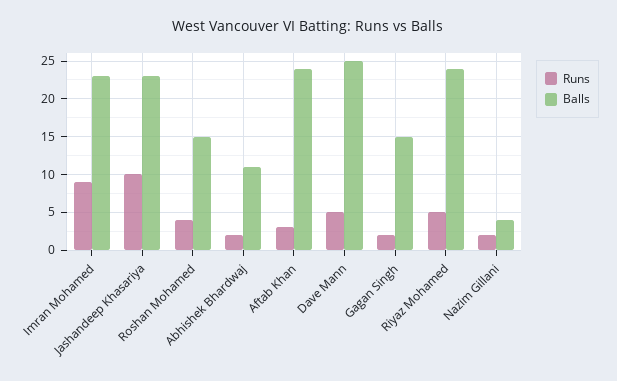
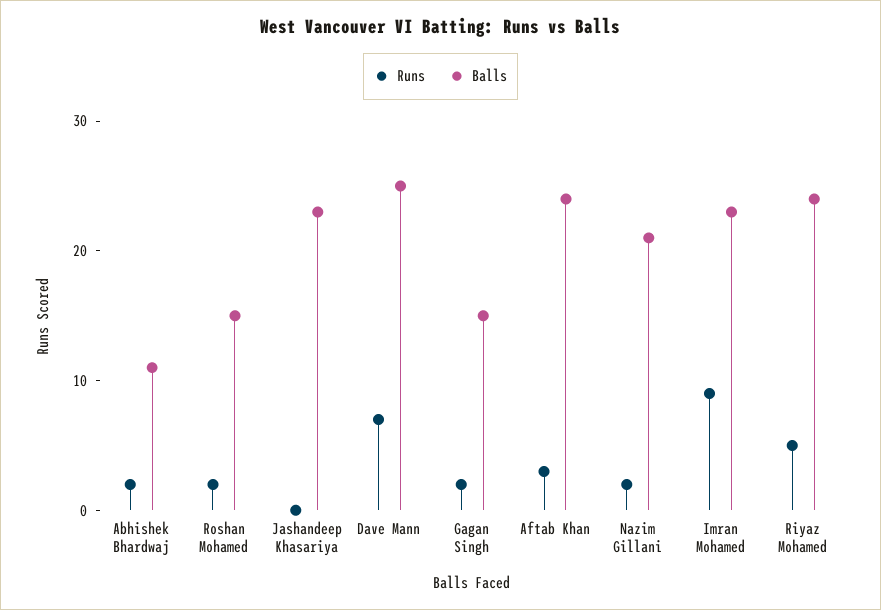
  {
    "Runs": {
      "Imran Mohamed": 9,
-     "Jashandeep Khasariya": 10,
+     "Jashandeep Khasariya": 0,
-     "Roshan Mohamed": 4,
+     "Roshan Mohamed": 2,
      "Abhishek Bhardwaj": 2,
      "Aftab Khan": 3,
-     "Dave Mann": 5,
+     "Dave Mann": 7,
      "Gagan Singh": 2,
      "Riyaz Mohamed": 5,
      "Nazim Gillani": 2
    },
    "Balls": {
      "Imran Mohamed": 23,
      "Jashandeep Khasariya": 23,
      "Roshan Mohamed": 15,
      "Abhishek Bhardwaj": 11,
      "Aftab Khan": 24,
      "Dave Mann": 25,
      "Gagan Singh": 15,
      "Riyaz Mohamed": 24,
-     "Nazim Gillani": 4
+     "Nazim Gillani": 21
    }
  }

